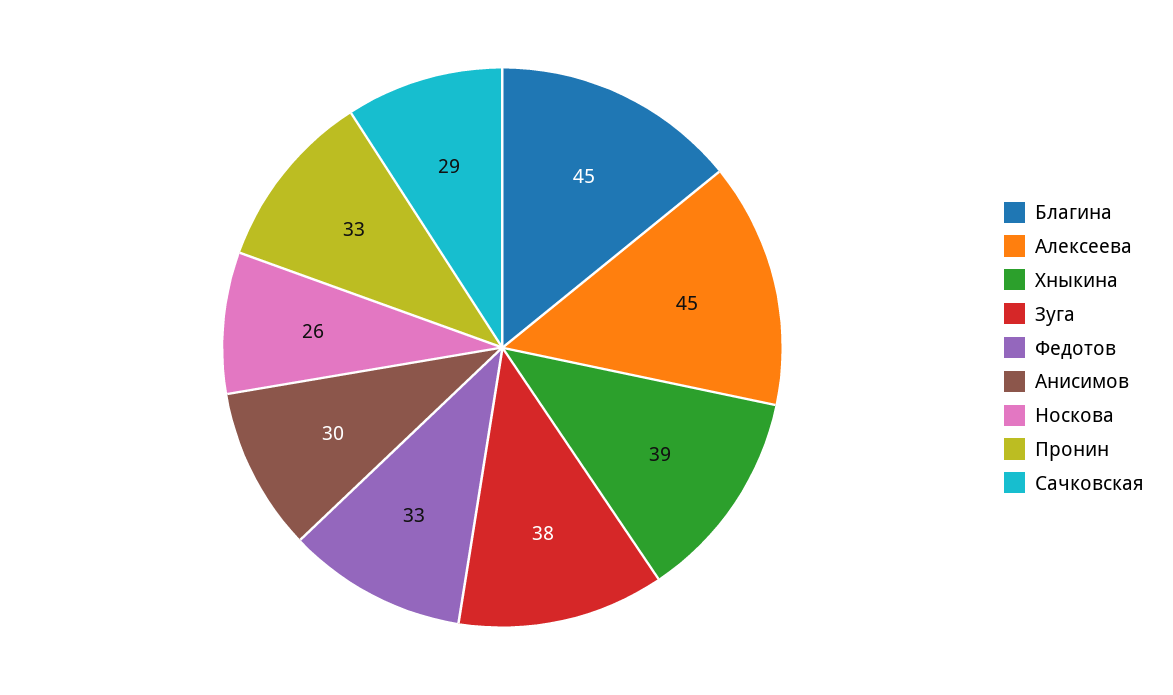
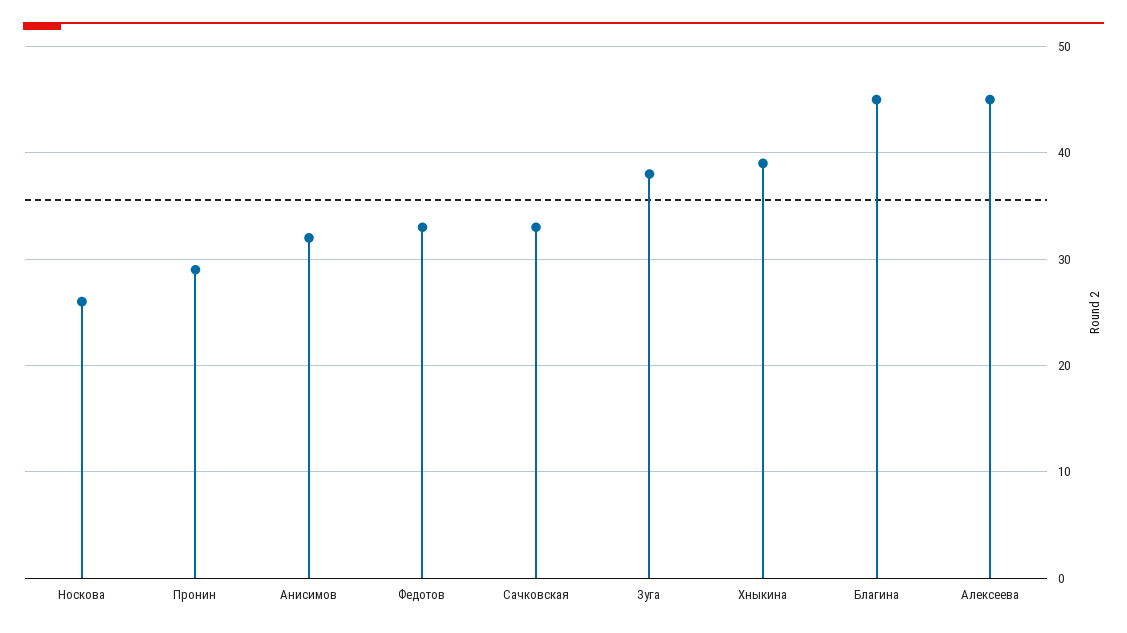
  {
    "Благина": 45,
    "Алексеева": 45,
    "Хныкина": 39,
    "Зуга": 38,
    "Федотов": 33,
-   "Анисимов": 30,
+   "Анисимов": 32,
    "Носкова": 26,
-   "Пронин": 33,
+   "Пронин": 29,
-   "Сачковская": 29
+   "Сачковская": 33
  }

